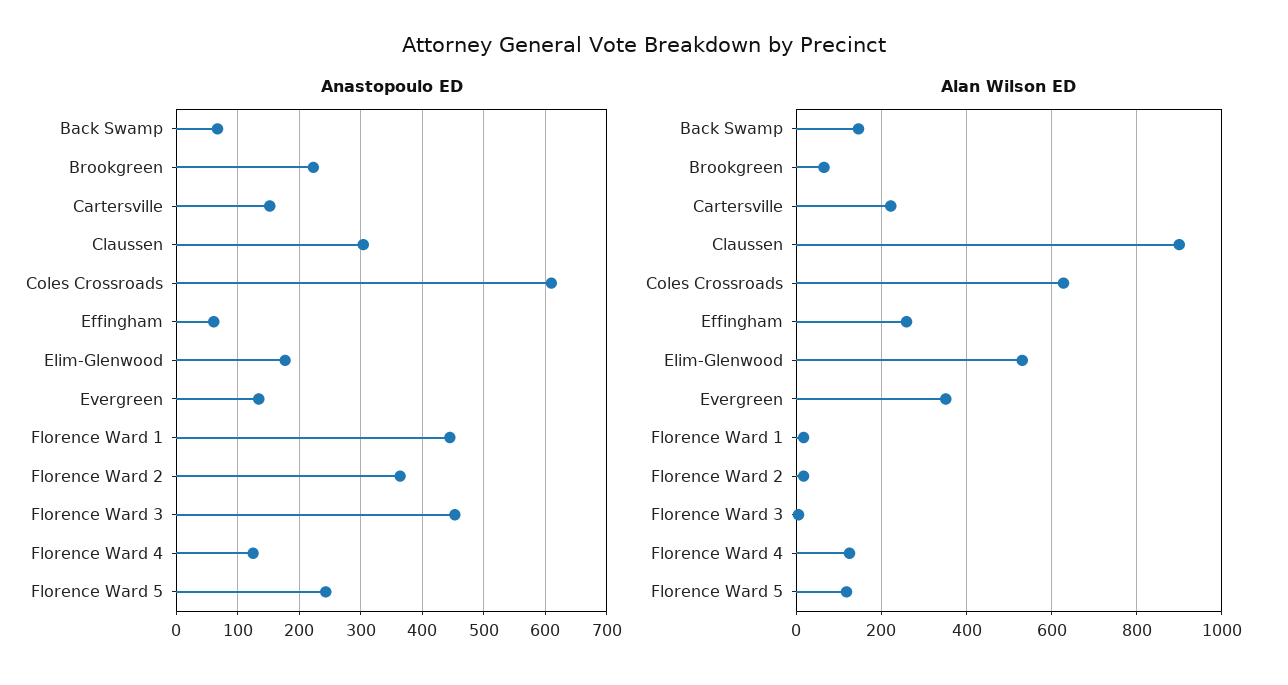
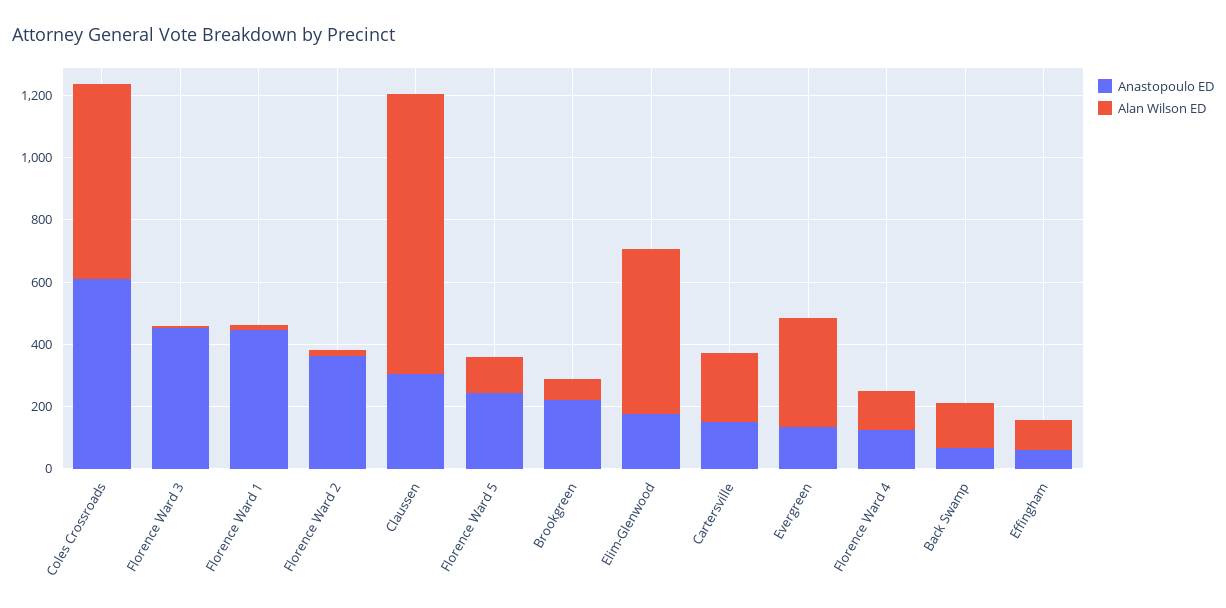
  {
    "Anastopoulo ED": {
      "Back Swamp": 70,
      "Brookgreen": 220,
      "Cartersville": 150,
      "Claussen": 300,
      "Coles Crossroads": 610,
      "Effingham": 60,
      "Elim-Glenwood": 180,
      "Evergreen": 130,
      "Florence Ward 1": 450,
      "Florence Ward 2": 360,
      "Florence Ward 3": 450,
      "Florence Ward 4": 130,
      "Florence Ward 5": 240
    },
    "Alan Wilson ED": {
      "Back Swamp": 140,
      "Brookgreen": 60,
      "Cartersville": 220,
      "Claussen": 900,
      "Coles Crossroads": 620,
-     "Effingham": 260,
+     "Effingham": 100,
      "Elim-Glenwood": 540,
      "Evergreen": 360,
      "Florence Ward 1": 20,
      "Florence Ward 2": 20,
      "Florence Ward 3": 0,
      "Florence Ward 4": 120,
      "Florence Ward 5": 120
    }
  }

